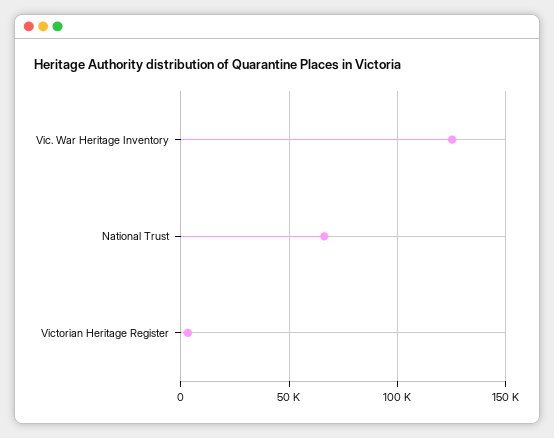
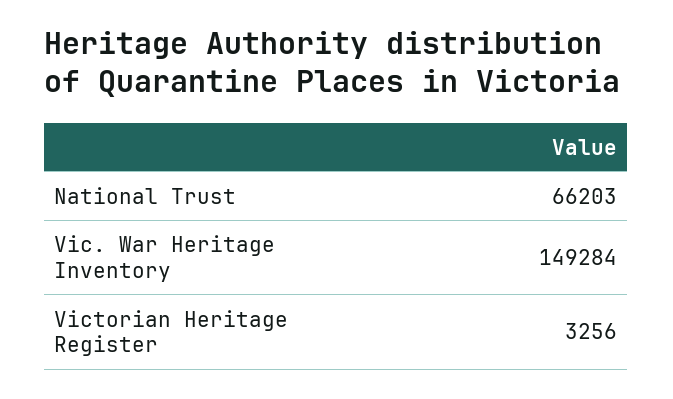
  {
-   "Vic. War Heritage Inventory": 125000,
+   "Vic. War Heritage Inventory": 149284,
    "National Trust": 66203,
    "Victorian Heritage Register": 3256
  }

